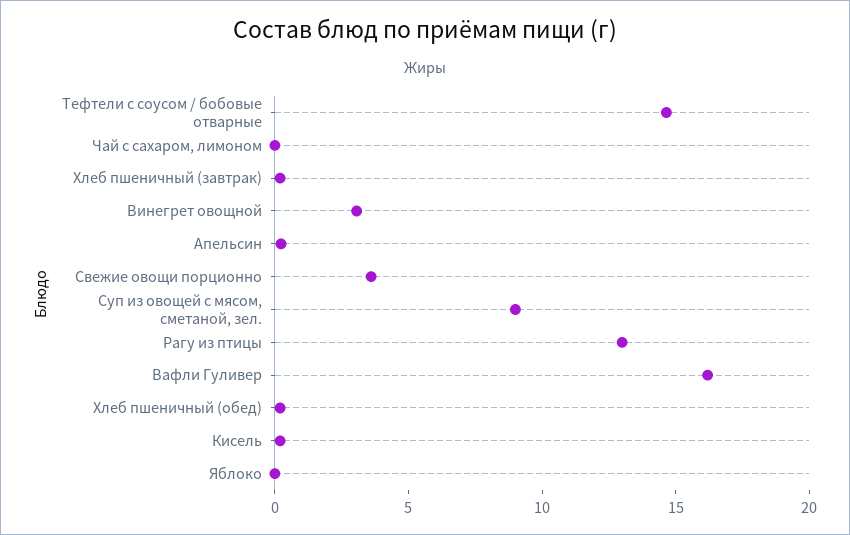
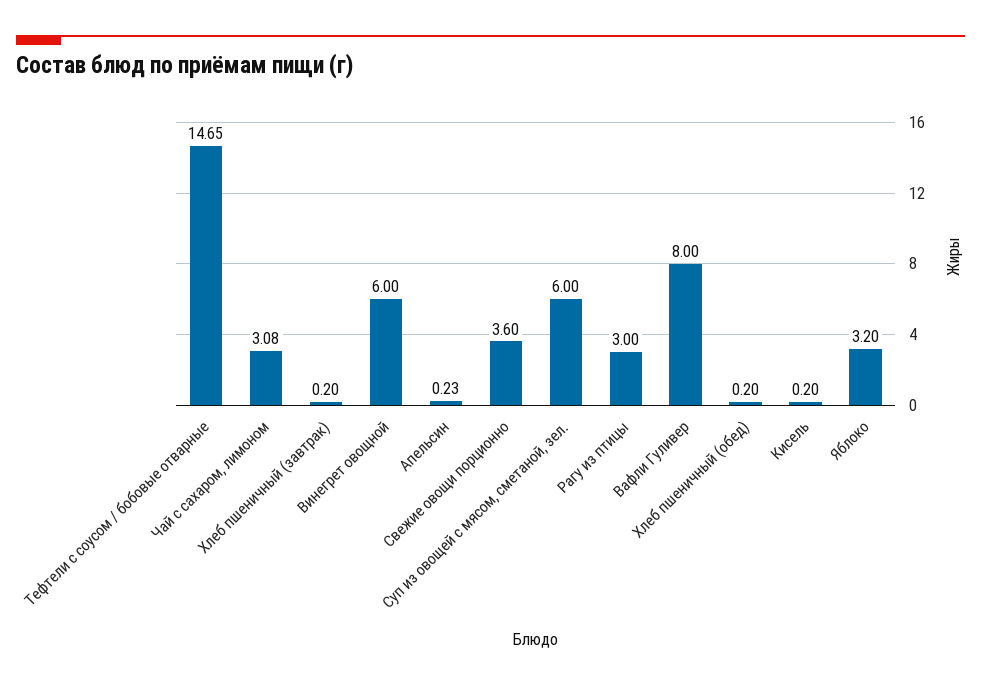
  {
    "Тефтели с соусом / бобовые отварные": 14.65,
-   "Чай с сахаром, лимоном": 0,
+   "Чай с сахаром, лимоном": 3.08,
    "Хлеб пшеничный (завтрак)": 0.2,
-   "Винегрет овощной": 3,
+   "Винегрет овощной": 6,
    "Апельсин": 0.23,
    "Свежие овощи порционно": 3.6,
-   "Суп из овощей с мясом, сметаной, зел.": 9,
+   "Суп из овощей с мясом, сметаной, зел.": 6,
-   "Рагу из птицы": 13,
+   "Рагу из птицы": 3,
-   "Вафли Гуливер": 16,
+   "Вафли Гуливер": 8,
    "Хлеб пшеничный (обед)": 0.2,
    "Кисель": 0.2,
-   "Яблоко": 0
+   "Яблоко": 3.2
  }

